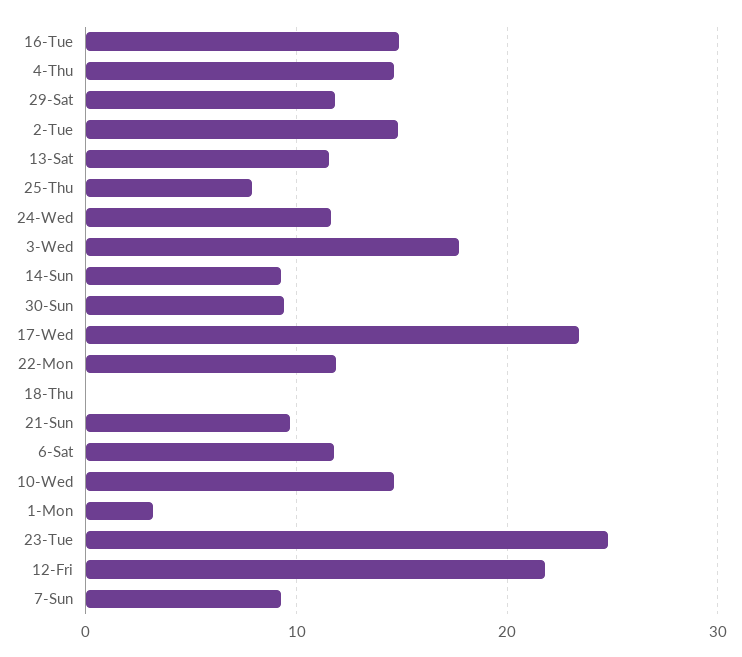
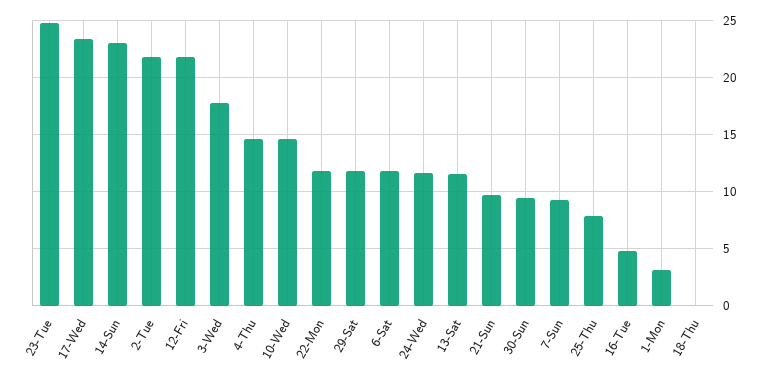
  {
-   "16-Tue": 15,
+   "16-Tue": 5,
    "4-Thu": 15,
    "29-Sat": 12,
-   "2-Tue": 15,
+   "2-Tue": 22,
    "13-Sat": 12,
    "25-Thu": 8,
    "24-Wed": 12,
    "3-Wed": 18,
-   "14-Sun": 9,
+   "14-Sun": 23,
    "30-Sun": 9,
    "17-Wed": 23,
    "22-Mon": 12,
    "18-Thu": 0,
    "21-Sun": 10,
    "6-Sat": 12,
    "10-Wed": 15,
    "1-Mon": 3,
    "23-Tue": 25,
    "12-Fri": 22,
    "7-Sun": 9
  }

